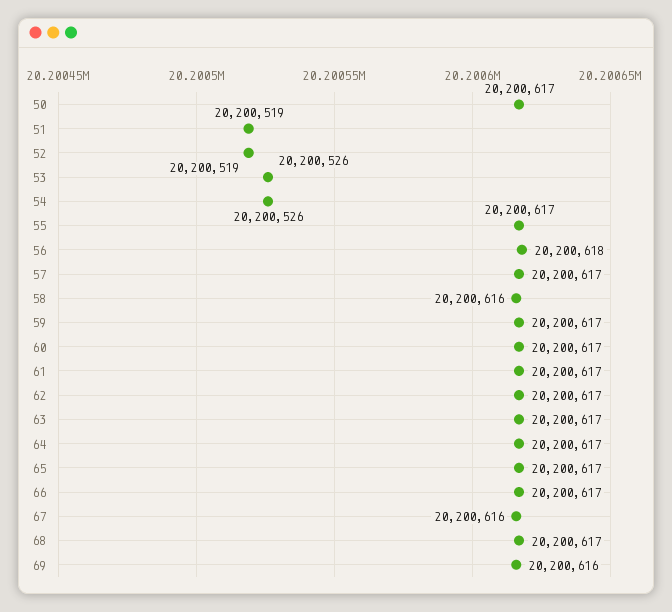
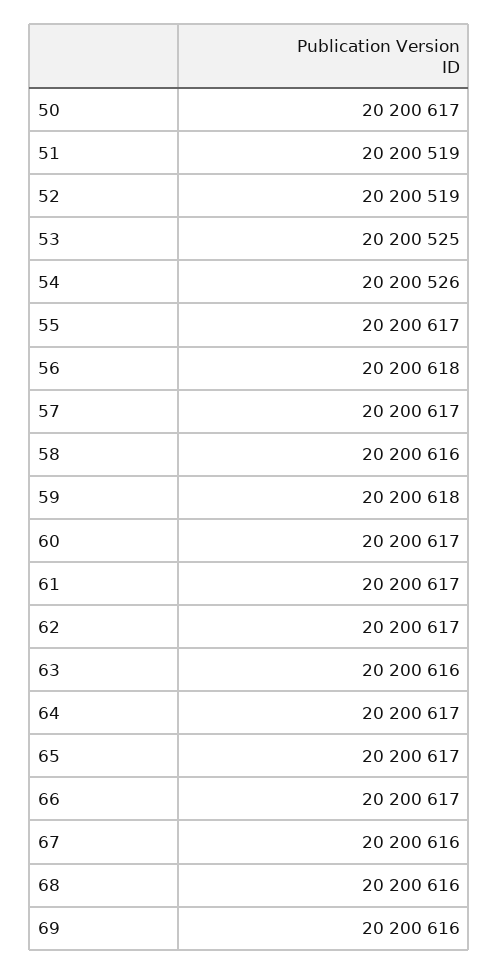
  {
    "50": 20200617,
    "51": 20200519,
    "52": 20200519,
-   "53": 20200526,
+   "53": 20200525,
    "54": 20200526,
    "55": 20200617,
    "56": 20200618,
    "57": 20200617,
    "58": 20200616,
-   "59": 20200617,
+   "59": 20200618,
    "60": 20200617,
    "61": 20200617,
    "62": 20200617,
-   "63": 20200617,
+   "63": 20200616,
    "64": 20200617,
    "65": 20200617,
    "66": 20200617,
    "67": 20200616,
-   "68": 20200617,
+   "68": 20200616,
    "69": 20200616
  }

